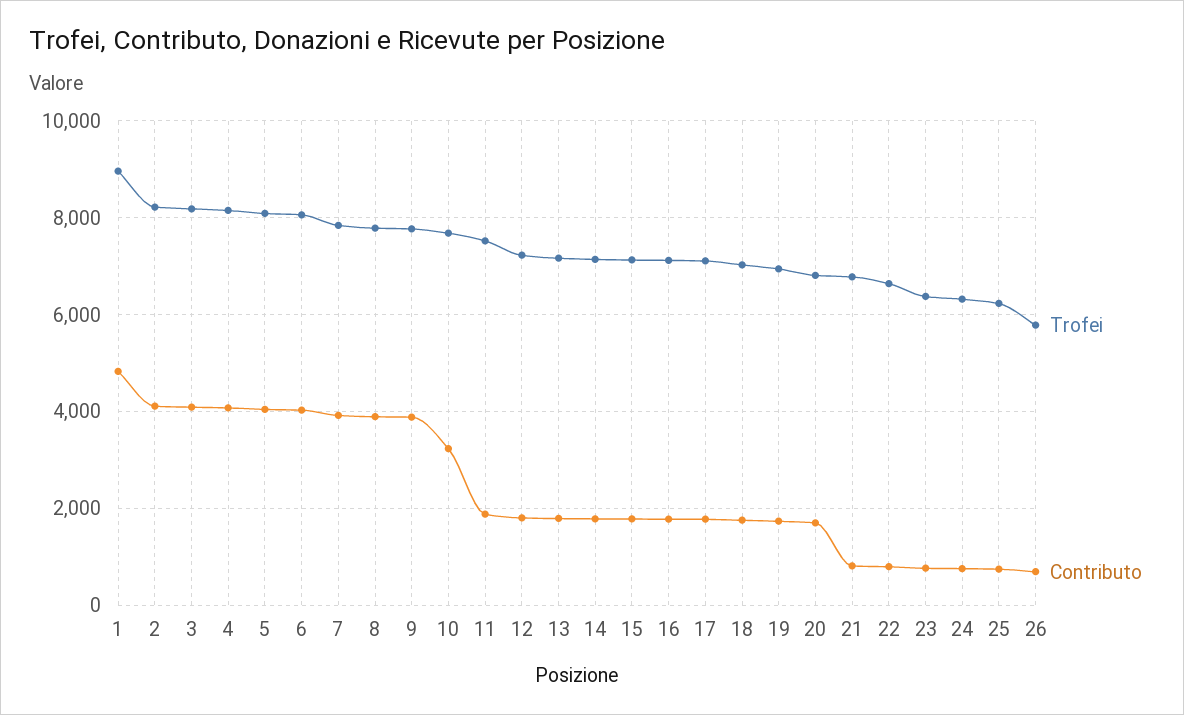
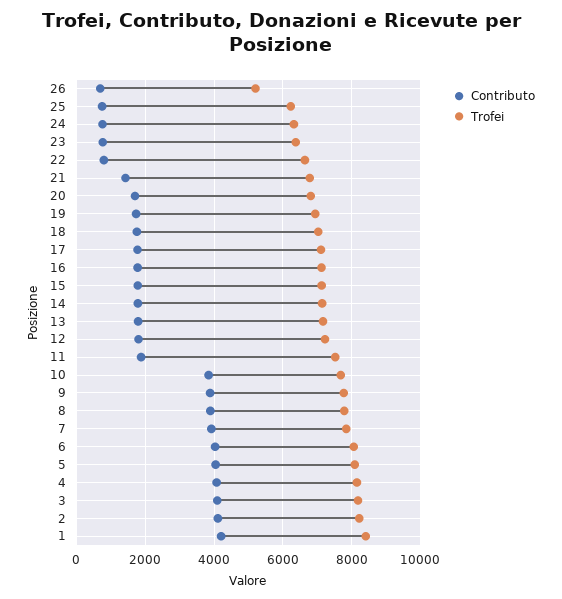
  {
    "Trofei": {
-     "1": 9000,
+     "1": 8400,
      "2": 8200,
      "3": 8200,
      "4": 8200,
      "5": 8000,
      "6": 8000,
      "7": 7800,
      "8": 7800,
      "9": 7800,
      "10": 7600,
      "11": 7600,
      "12": 7200,
      "13": 7200,
      "14": 7200,
      "15": 7200,
      "16": 7200,
      "17": 7200,
      "18": 7000,
      "19": 7000,
      "20": 6800,
      "21": 6800,
      "22": 6600,
      "23": 6400,
      "24": 6400,
      "25": 6200,
-     "26": 5800
+     "26": 5200
    },
    "Contributo": {
-     "1": 4800,
+     "1": 4200,
      "2": 4200,
      "3": 4000,
      "4": 4000,
      "5": 4000,
      "6": 4000,
      "7": 4000,
      "8": 3800,
      "9": 3800,
-     "10": 3200,
+     "10": 3800,
      "11": 1800,
      "12": 1800,
      "13": 1800,
      "14": 1800,
      "15": 1800,
      "16": 1800,
      "17": 1800,
      "18": 1800,
      "19": 1800,
      "20": 1800,
-     "21": 800,
+     "21": 1400,
      "22": 800,
      "23": 800,
      "24": 800,
      "25": 800,
      "26": 600
    }
  }

